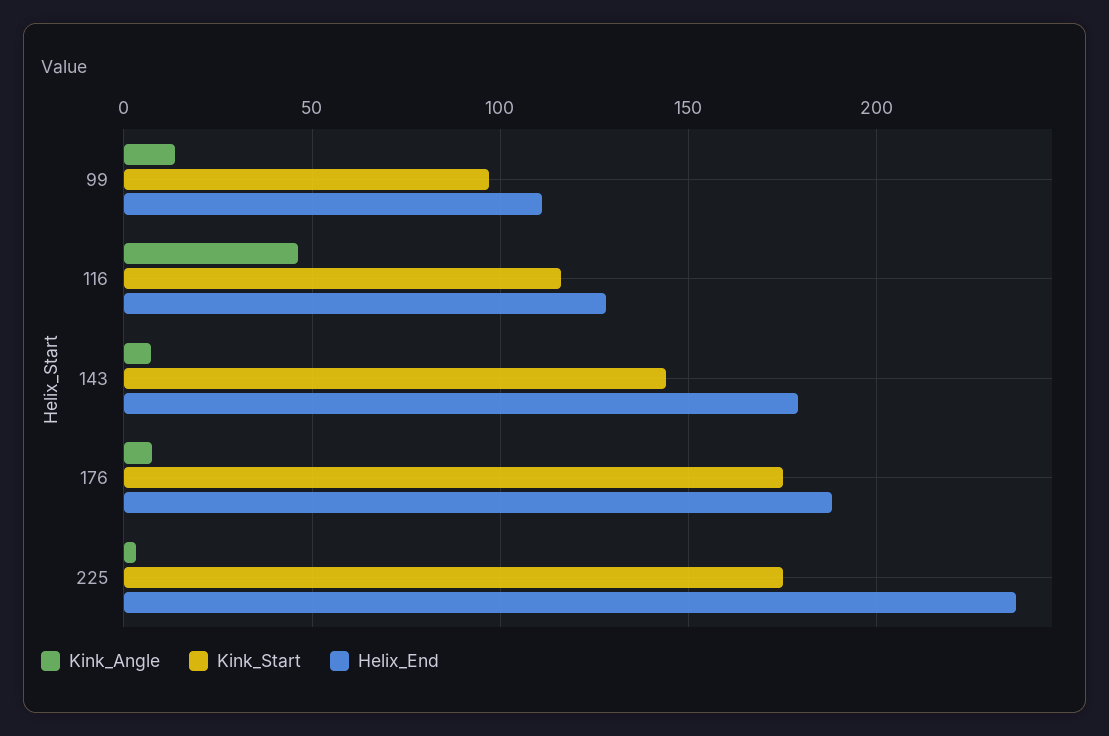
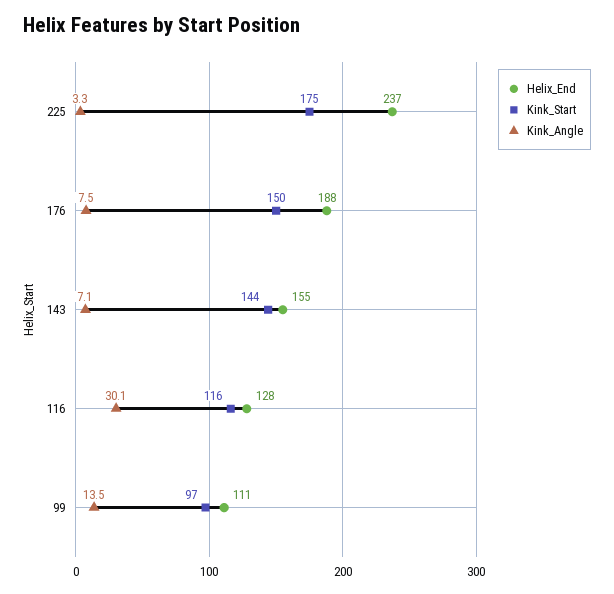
  {
    "Kink_Angle": {
      "99": 13.5,
-     "116": 45,
+     "116": 30.1,
      "143": 7.1,
      "176": 7.5,
      "225": 3.3
    },
    "Kink_Start": {
      "99": 97,
      "116": 116,
      "143": 144,
-     "176": 175,
+     "176": 150,
      "225": 175
    },
    "Helix_End": {
      "99": 111,
      "116": 128,
-     "143": 180,
+     "143": 155,
      "176": 188,
      "225": 237
    }
  }

